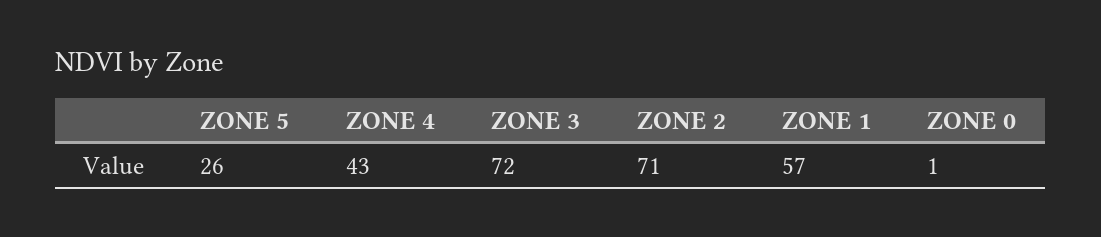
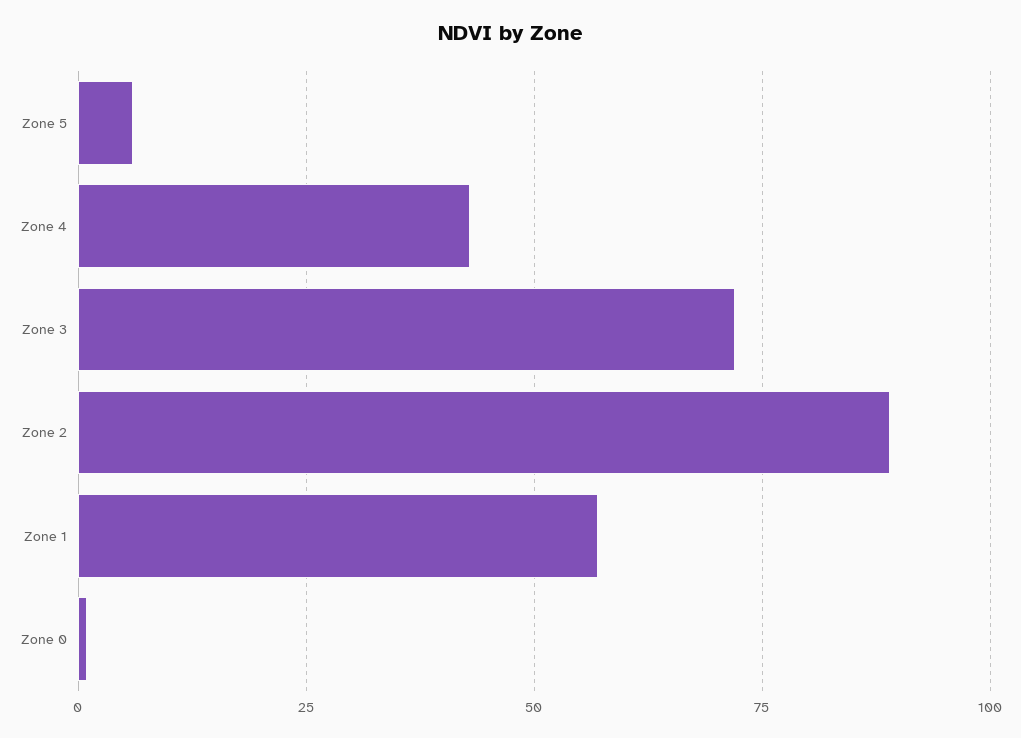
  {
-   "ZONE 5": 26,
+   "ZONE 5": 5,
    "ZONE 4": 43,
    "ZONE 3": 72,
-   "ZONE 2": 71,
+   "ZONE 2": 90,
    "ZONE 1": 57,
    "ZONE 0": 1
  }

